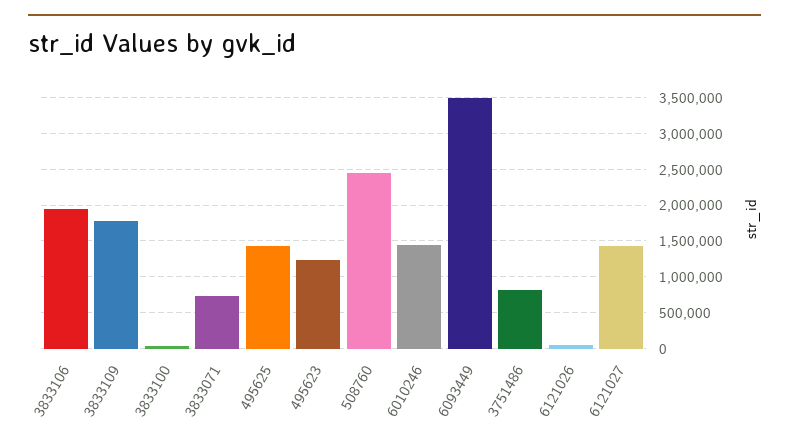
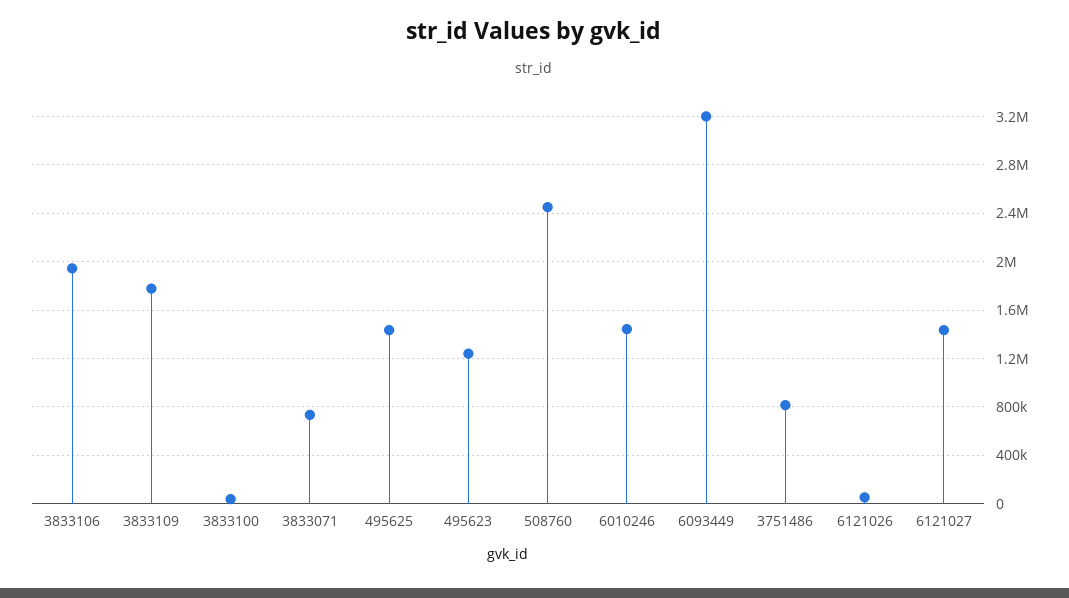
  {
    "3833106": 1950000,
    "3833109": 1800000,
    "3833100": 50000,
    "3833071": 750000,
    "495625": 1450000,
    "495623": 1250000,
    "508760": 2450000,
    "6010246": 1450000,
-   "6093449": 3500000,
+   "6093449": 3200000,
    "3751486": 800000,
    "6121026": 50000,
    "6121027": 1450000
  }

